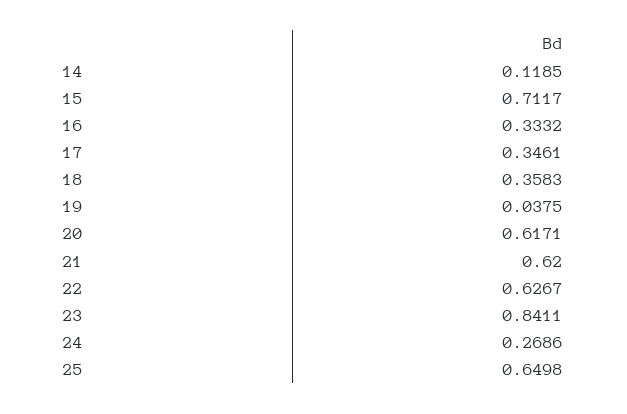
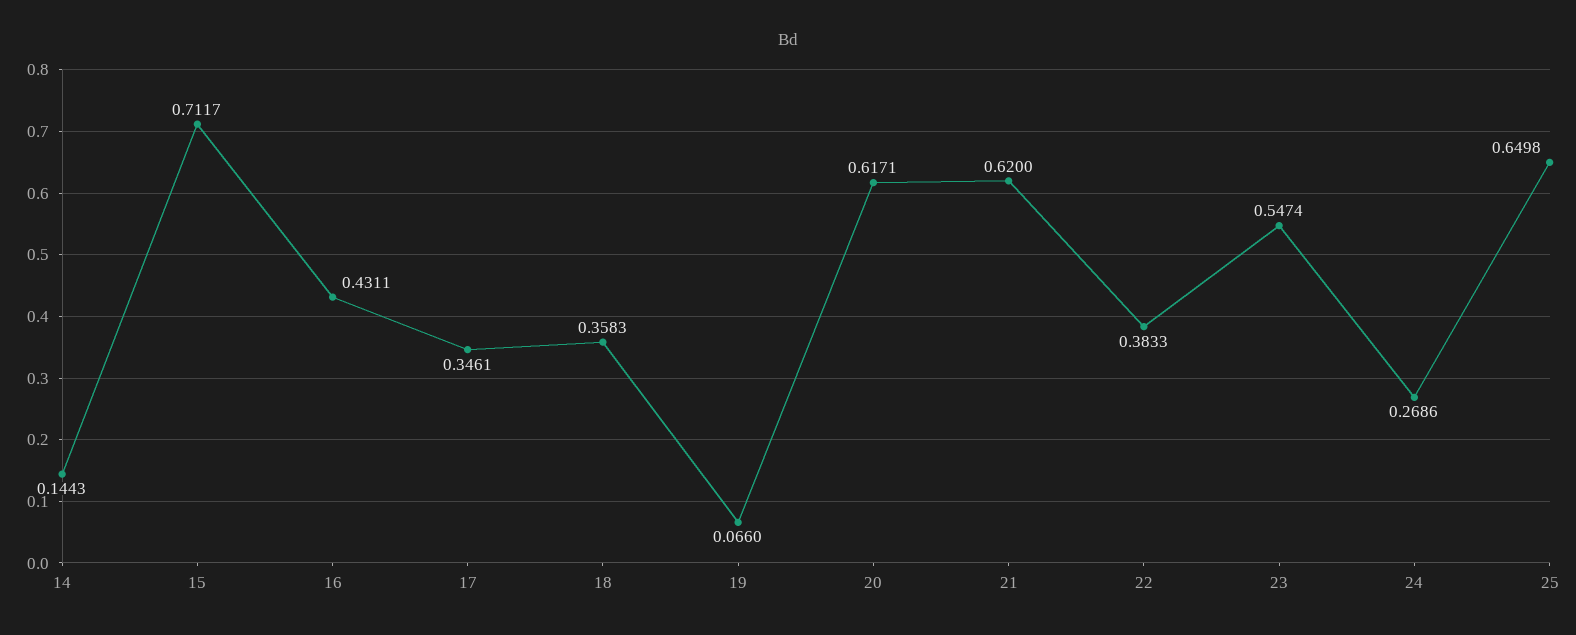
  {
-   "14": 0.1185,
+   "14": 0.1443,
    "15": 0.7117,
-   "16": 0.3332,
+   "16": 0.4311,
    "17": 0.3461,
    "18": 0.3583,
-   "19": 0.0375,
+   "19": 0.066,
    "20": 0.6171,
    "21": 0.62,
-   "22": 0.6267,
+   "22": 0.3833,
-   "23": 0.8411,
+   "23": 0.5474,
    "24": 0.2686,
    "25": 0.6498
  }

